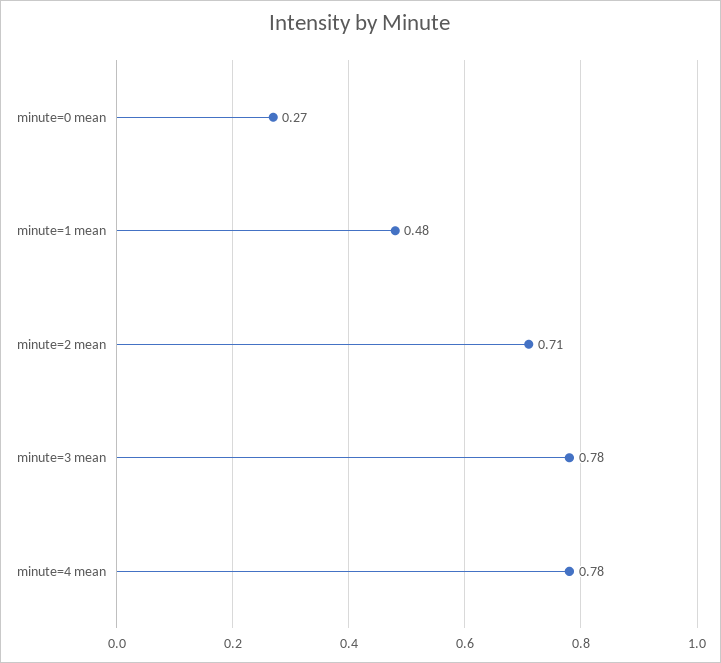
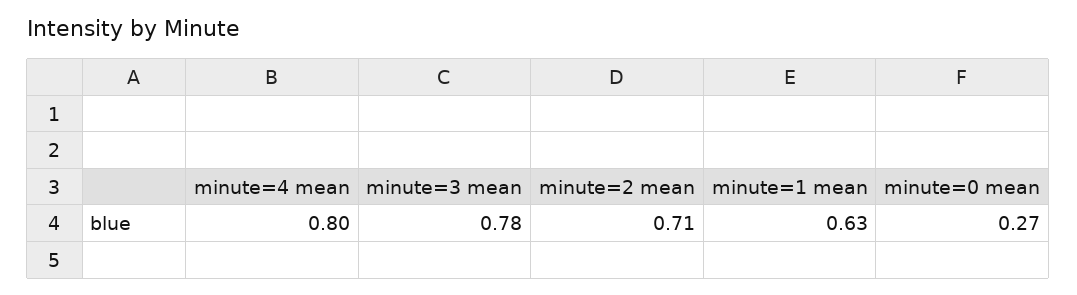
  {
    "minute=0 mean": 0.27,
-   "minute=1 mean": 0.48,
+   "minute=1 mean": 0.63,
    "minute=2 mean": 0.71,
    "minute=3 mean": 0.78,
-   "minute=4 mean": 0.78
+   "minute=4 mean": 0.8
  }

